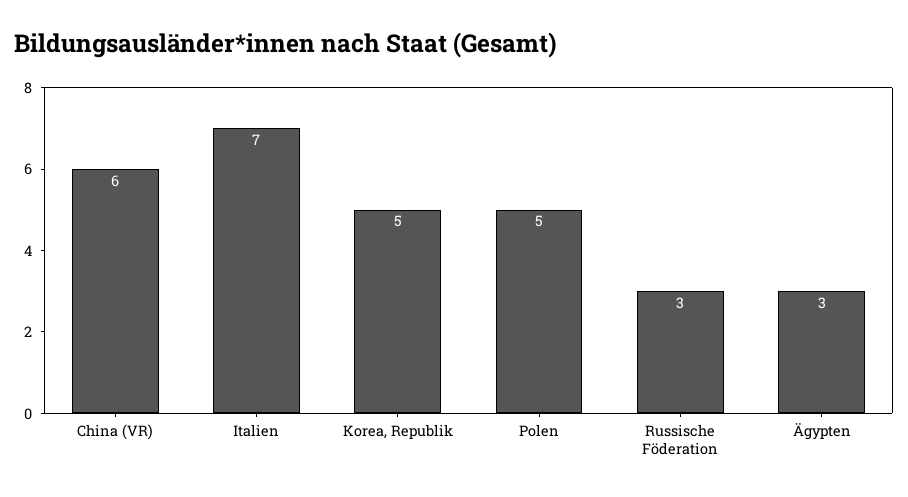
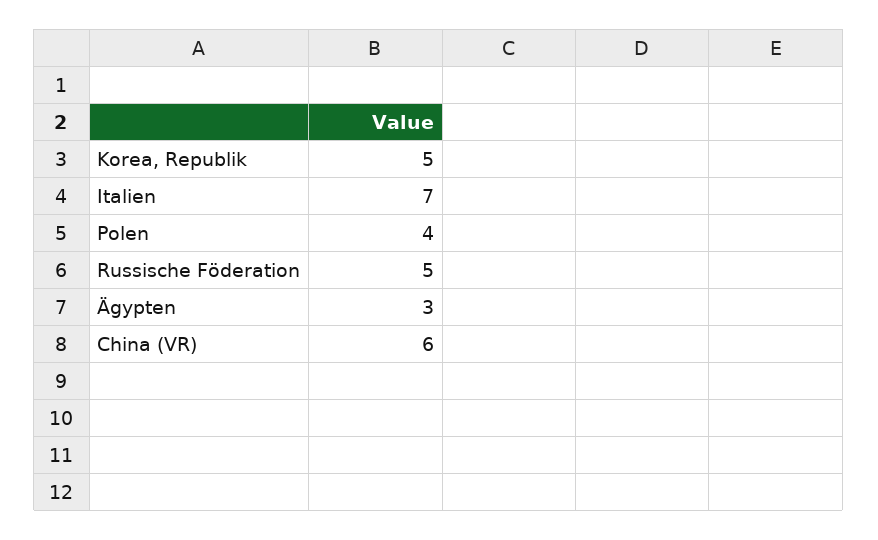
  {
    "China (VR)": 6,
    "Italien": 7,
    "Korea, Republik": 5,
-   "Polen": 5,
+   "Polen": 4,
-   "Russische Föderation": 3,
+   "Russische Föderation": 5,
    "Ägypten": 3
  }

